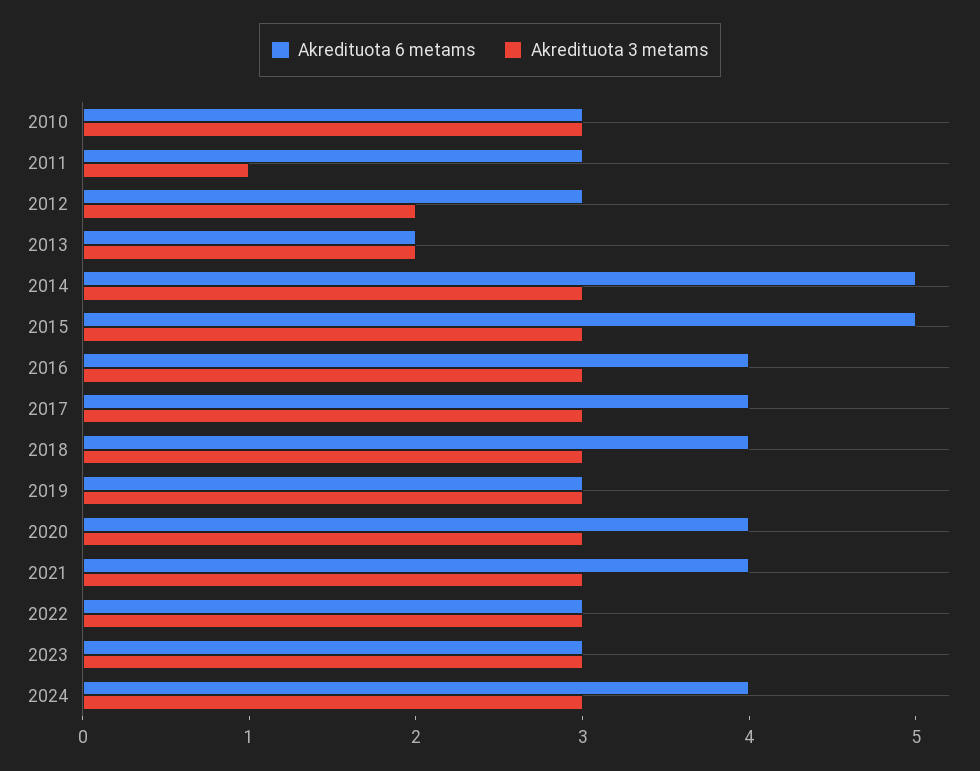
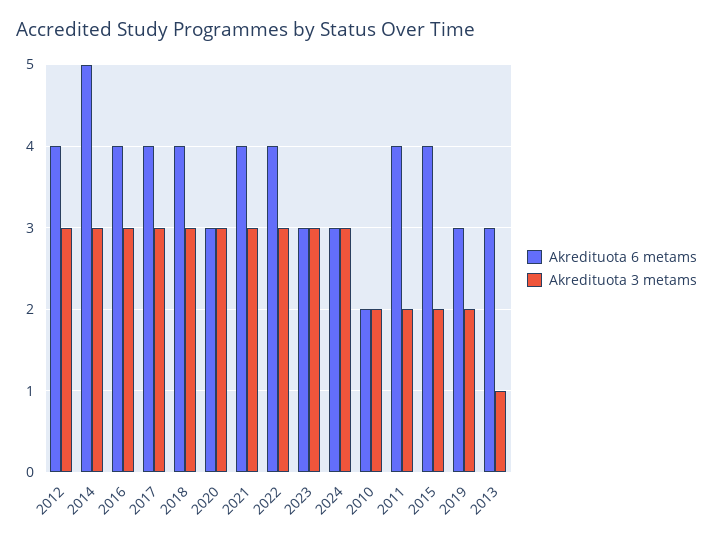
  {
    "Akredituota 6 metams": {
-     "2010": 3,
+     "2010": 2,
-     "2011": 3,
+     "2011": 4,
-     "2012": 3,
+     "2012": 4,
-     "2013": 2,
+     "2013": 3,
      "2014": 5,
-     "2015": 5,
+     "2015": 4,
      "2016": 4,
      "2017": 4,
      "2018": 4,
      "2019": 3,
-     "2020": 4,
+     "2020": 3,
      "2021": 4,
-     "2022": 3,
+     "2022": 4,
      "2023": 3,
-     "2024": 4
+     "2024": 3
    },
    "Akredituota 3 metams": {
-     "2010": 3,
+     "2010": 2,
-     "2011": 1,
+     "2011": 2,
-     "2012": 2,
+     "2012": 3,
-     "2013": 2,
+     "2013": 1,
      "2014": 3,
-     "2015": 3,
+     "2015": 2,
      "2016": 3,
      "2017": 3,
      "2018": 3,
-     "2019": 3,
+     "2019": 2,
      "2020": 3,
      "2021": 3,
      "2022": 3,
      "2023": 3,
      "2024": 3
    }
  }

